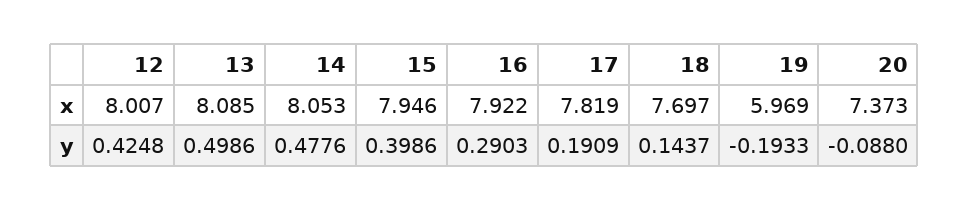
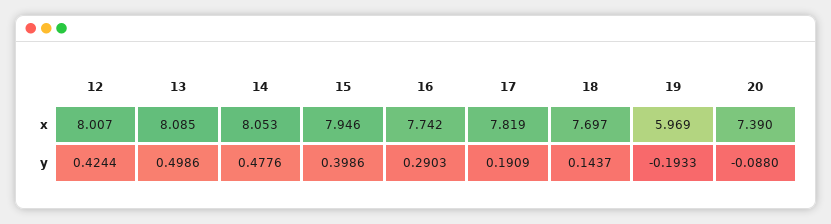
  {
    "12": {
      "x": 8.007,
-     "y": 0.4248
+     "y": 0.4244
    },
    "13": {
      "x": 8.085,
      "y": 0.4986
    },
    "14": {
      "x": 8.053,
      "y": 0.4776
    },
    "15": {
      "x": 7.946,
      "y": 0.3986
    },
    "16": {
-     "x": 7.922,
+     "x": 7.742,
      "y": 0.2903
    },
    "17": {
      "x": 7.819,
      "y": 0.1909
    },
    "18": {
      "x": 7.697,
      "y": 0.1437
    },
    "19": {
      "x": 5.969,
      "y": -0.1933
    },
    "20": {
-     "x": 7.373,
+     "x": 7.39,
      "y": -0.088
    }
  }

